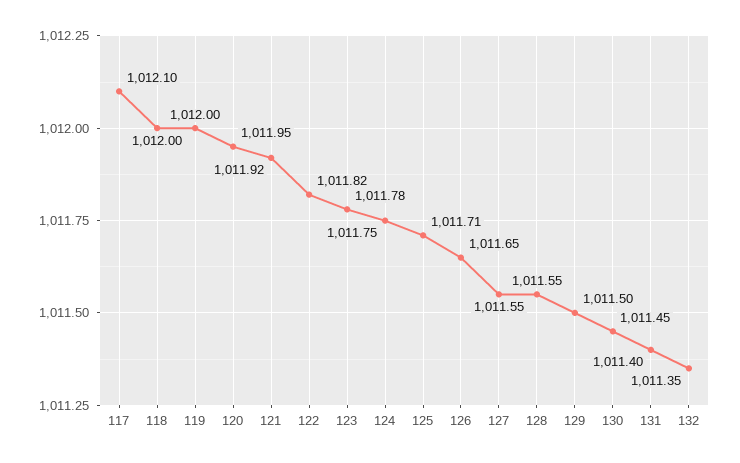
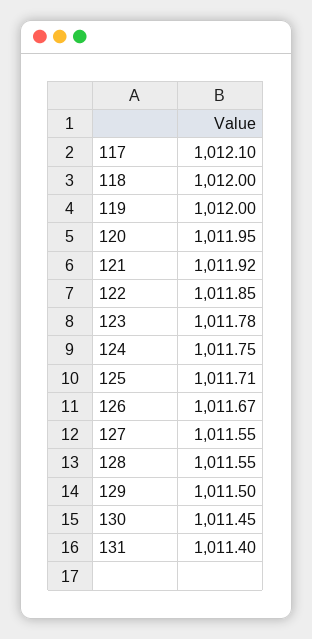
  {
    "117": 1012.1,
    "118": 1012,
    "119": 1012,
    "120": 1011.95,
    "121": 1011.92,
-   "122": 1011.82,
+   "122": 1011.85,
    "123": 1011.78,
    "124": 1011.75,
    "125": 1011.71,
-   "126": 1011.65,
+   "126": 1011.67,
    "127": 1011.55,
    "128": 1011.55,
    "129": 1011.5,
    "130": 1011.45,
-   "131": 1011.4,
+   "131": 1011.4
-   "132": 1011.35
  }

